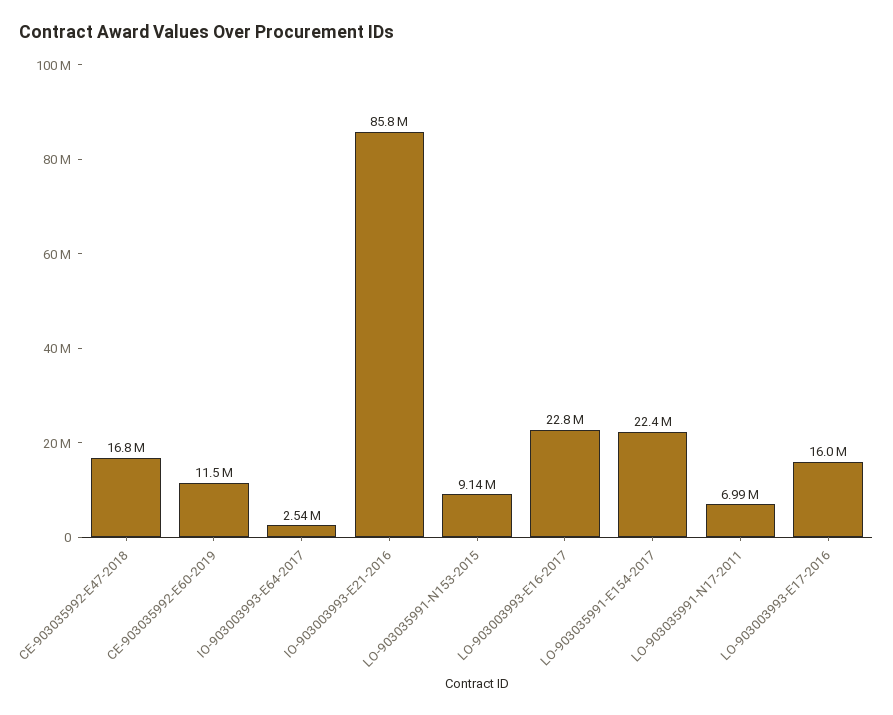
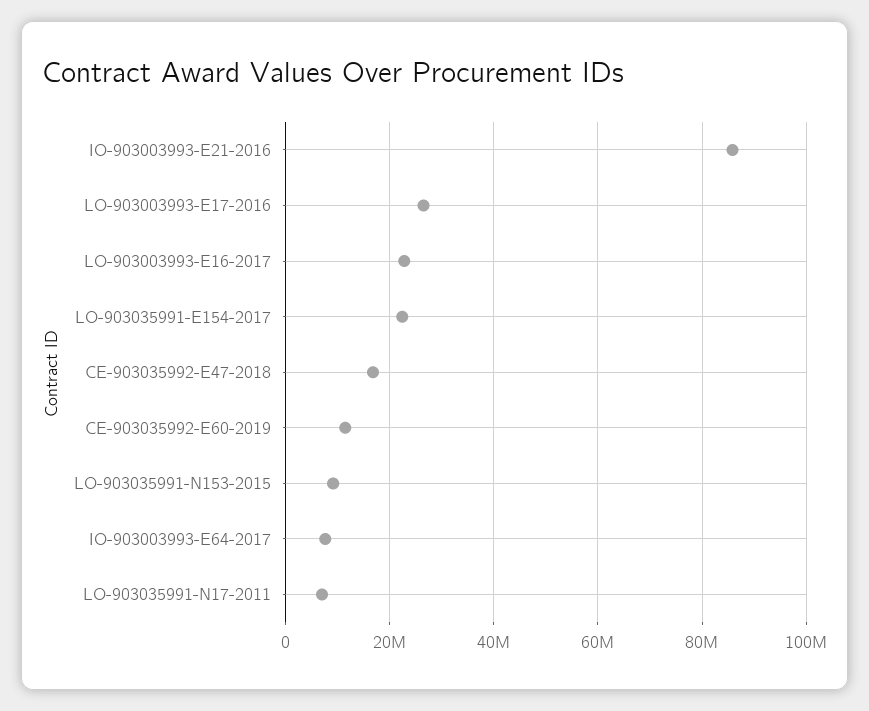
  {
    "CE-903035992-E47-2018": 16800000,
    "CE-903035992-E60-2019": 11500000,
-   "IO-903003993-E64-2017": 2540000,
+   "IO-903003993-E64-2017": 8000000,
    "IO-903003993-E21-2016": 85800000,
    "LO-903035991-N153-2015": 9140000,
    "LO-903003993-E16-2017": 22800000,
    "LO-903035991-E154-2017": 22400000,
    "LO-903035991-N17-2011": 6990000,
-   "LO-903003993-E17-2016": 16000000
+   "LO-903003993-E17-2016": 26000000
  }

